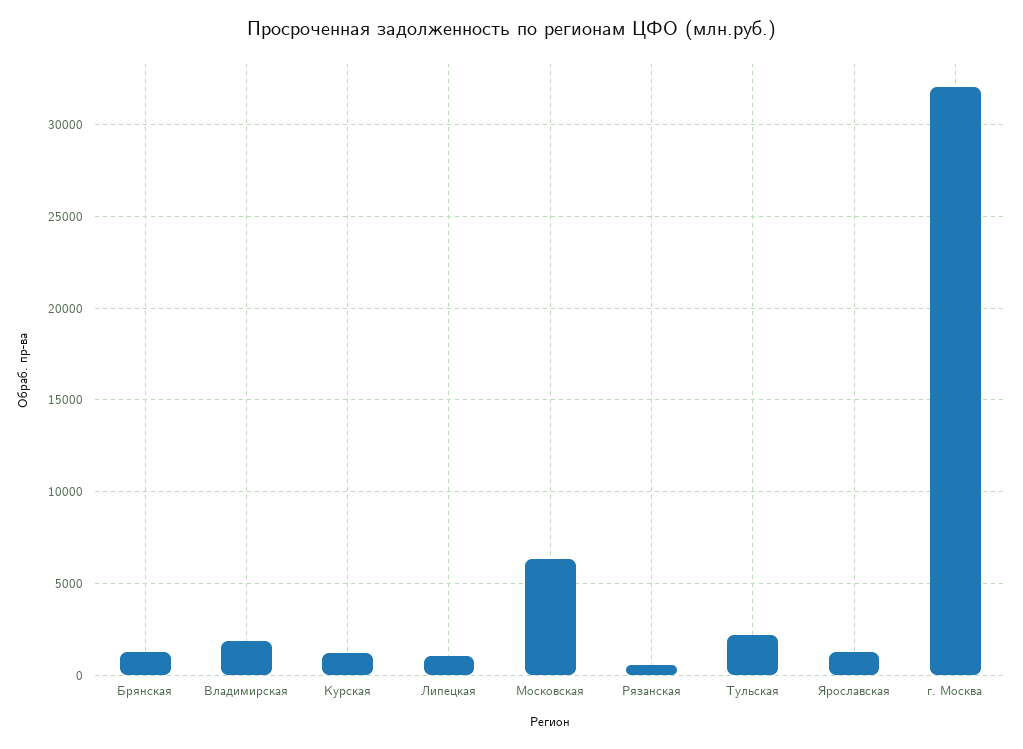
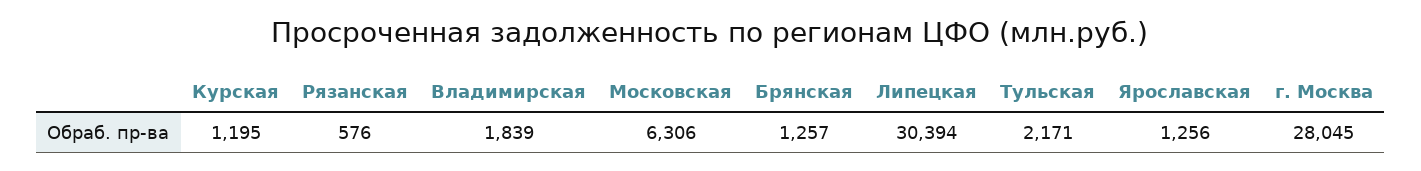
  {
    "Брянская": 1257,
    "Владимирская": 1839,
    "Курская": 1195,
-   "Липецкая": 1000,
+   "Липецкая": 30394,
    "Московская": 6306,
    "Рязанская": 576,
    "Тульская": 2171,
    "Ярославская": 1256,
-   "г. Москва": 32000
+   "г. Москва": 28045
  }

